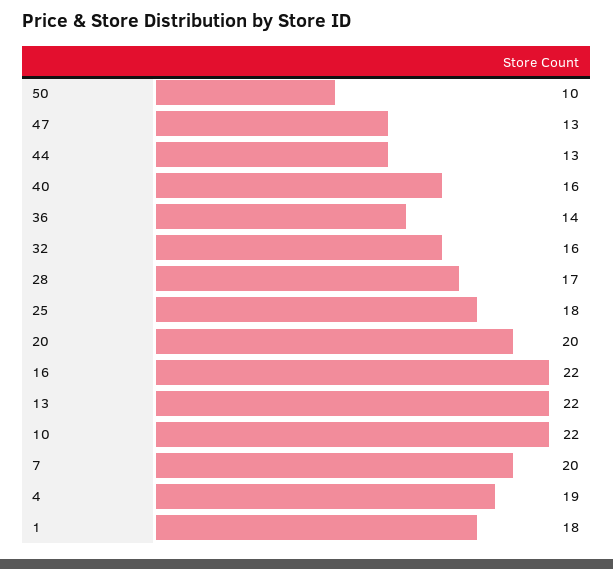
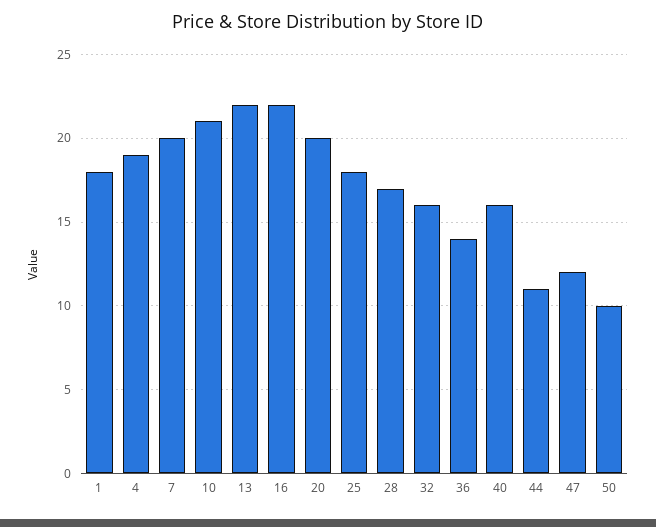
  {
    "50": 10,
-   "47": 13,
+   "47": 12,
-   "44": 13,
+   "44": 11,
    "40": 16,
    "36": 14,
    "32": 16,
    "28": 17,
    "25": 18,
    "20": 20,
    "16": 22,
    "13": 22,
-   "10": 22,
+   "10": 21,
    "7": 20,
    "4": 19,
    "1": 18
  }

